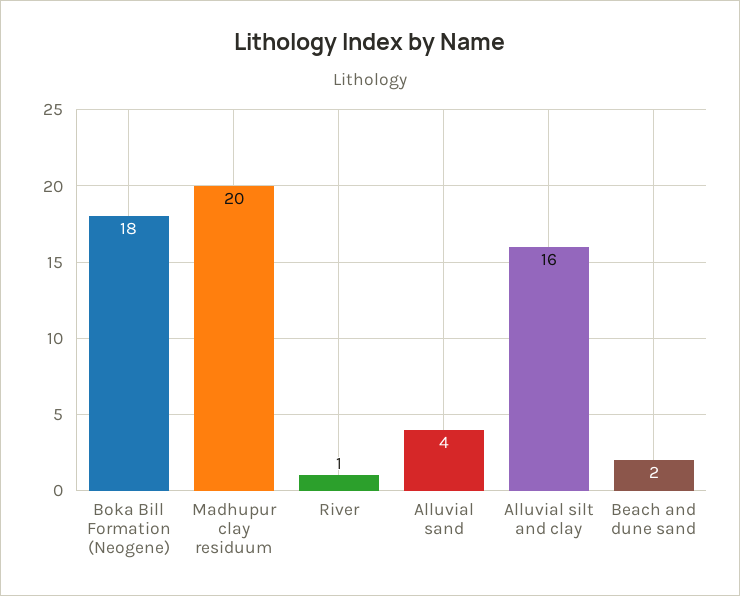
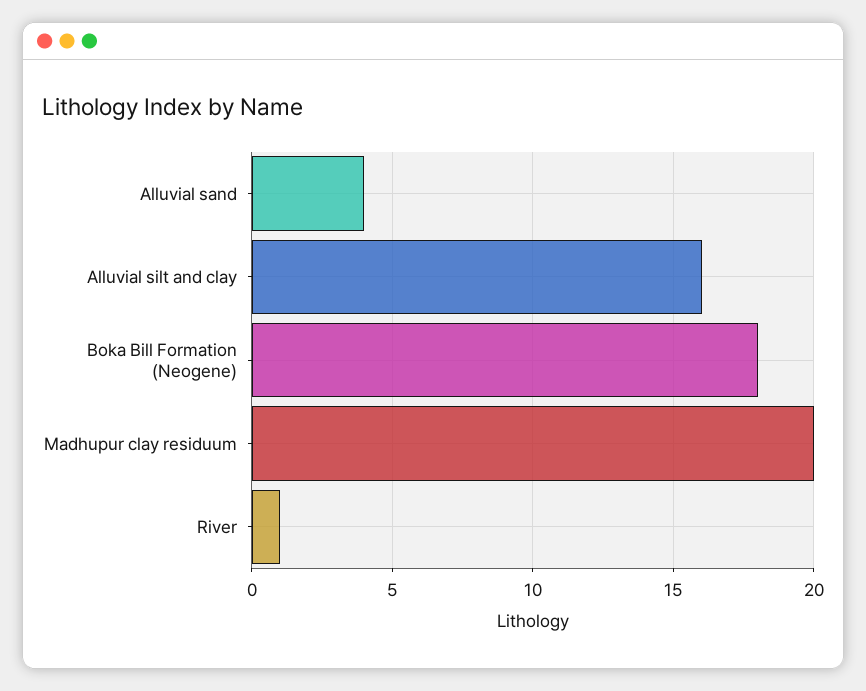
  {
    "Boka Bill Formation (Neogene)": 18,
    "Madhupur clay residuum": 20,
    "River": 1,
    "Alluvial sand": 4,
-   "Alluvial silt and clay": 16,
+   "Alluvial silt and clay": 16
-   "Beach and dune sand": 2
  }

